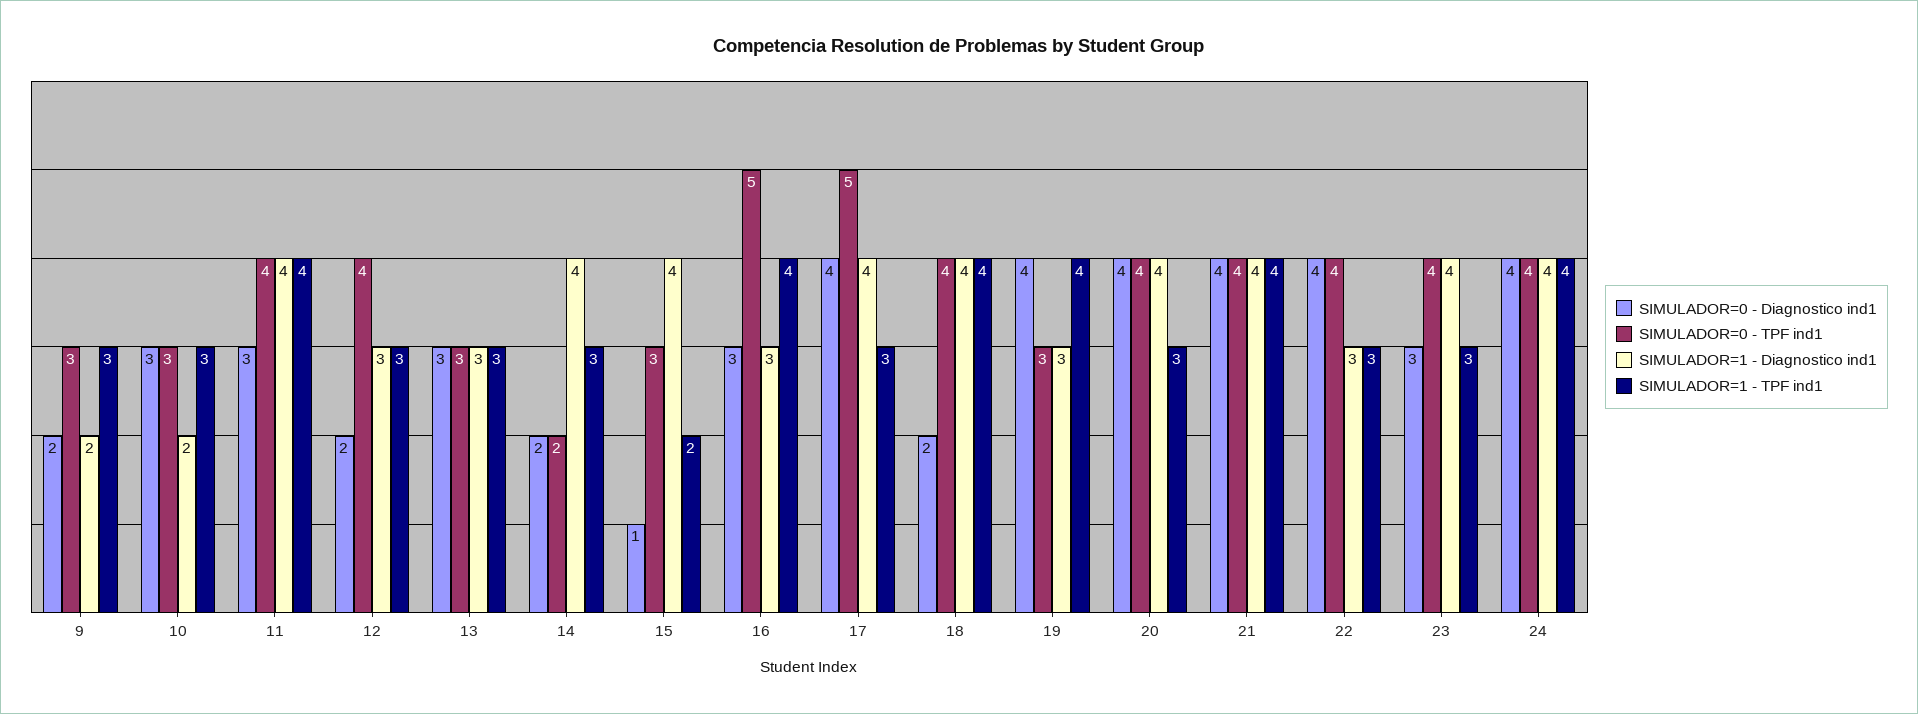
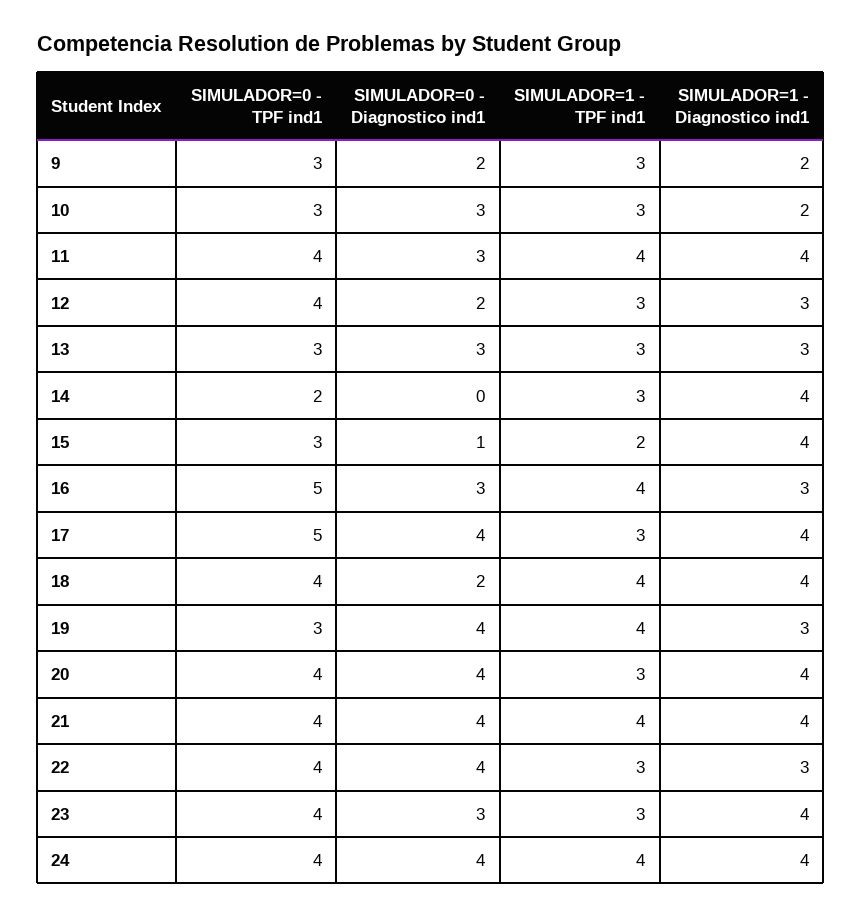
  {
    "SIMULADOR=0 - Diagnostico ind1": {
      "9": 2,
      "10": 3,
      "11": 3,
      "12": 2,
      "13": 3,
-     "14": 2,
+     "14": 0,
      "15": 1,
      "16": 3,
      "17": 4,
      "18": 2,
      "19": 4,
      "20": 4,
      "21": 4,
      "22": 4,
      "23": 3,
      "24": 4
    },
    "SIMULADOR=0 - TPF ind1": {
      "9": 3,
      "10": 3,
      "11": 4,
      "12": 4,
      "13": 3,
      "14": 2,
      "15": 3,
      "16": 5,
      "17": 5,
      "18": 4,
      "19": 3,
      "20": 4,
      "21": 4,
      "22": 4,
      "23": 4,
      "24": 4
    },
    "SIMULADOR=1 - Diagnostico ind1": {
      "9": 2,
      "10": 2,
      "11": 4,
      "12": 3,
      "13": 3,
      "14": 4,
      "15": 4,
      "16": 3,
      "17": 4,
      "18": 4,
      "19": 3,
      "20": 4,
      "21": 4,
      "22": 3,
      "23": 4,
      "24": 4
    },
    "SIMULADOR=1 - TPF ind1": {
      "9": 3,
      "10": 3,
      "11": 4,
      "12": 3,
      "13": 3,
      "14": 3,
      "15": 2,
      "16": 4,
      "17": 3,
      "18": 4,
      "19": 4,
      "20": 3,
      "21": 4,
      "22": 3,
      "23": 3,
      "24": 4
    }
  }

